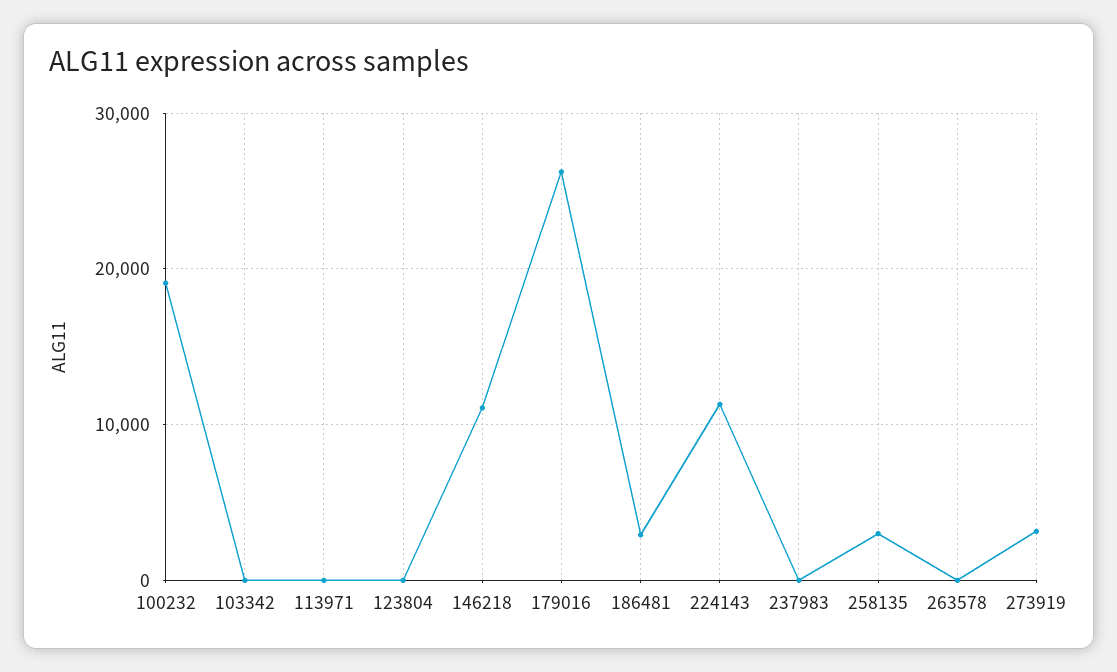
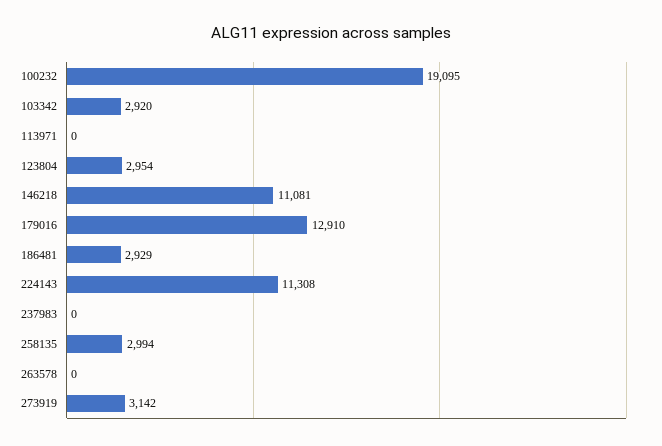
  {
    "100232": 19095,
-   "103342": 0,
+   "103342": 2920,
    "113971": 0,
-   "123804": 0,
+   "123804": 2954,
    "146218": 11081,
-   "179016": 26000,
+   "179016": 12910,
    "186481": 2929,
    "224143": 11308,
    "237983": 0,
    "258135": 2994,
    "263578": 0,
    "273919": 3142
  }

